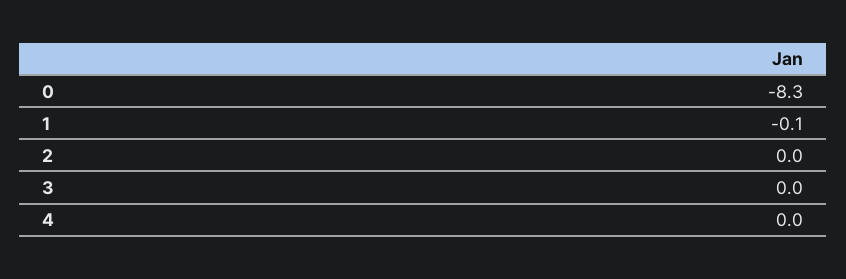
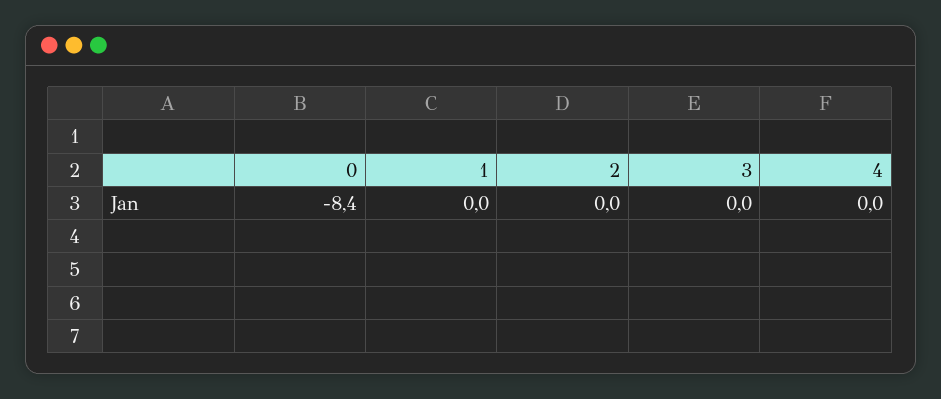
  {
-   "0": -8.3,
+   "0": -8.4,
-   "1": -0.1,
+   "1": 0,
    "2": 0,
    "3": 0,
    "4": 0
  }

